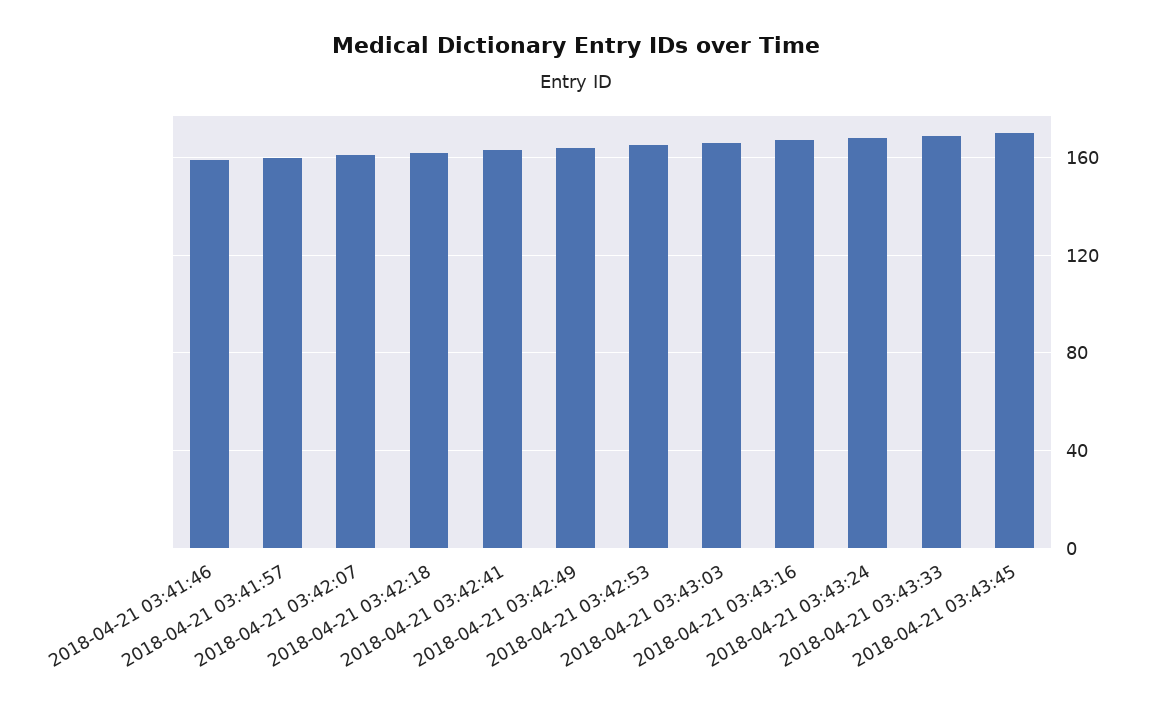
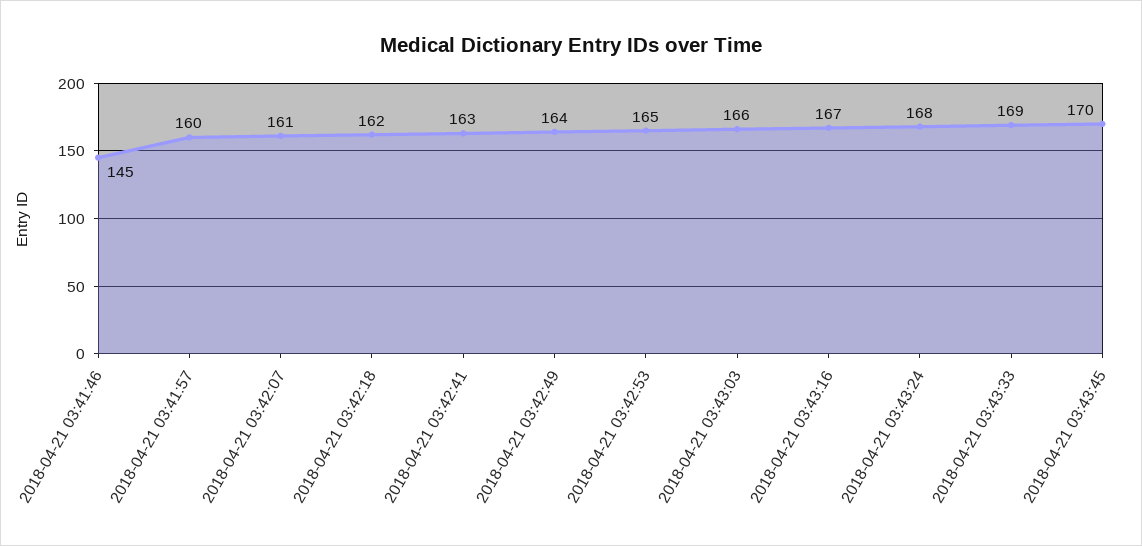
  {
-   "2018-04-21 03:41:46": 160,
+   "2018-04-21 03:41:46": 145,
    "2018-04-21 03:41:57": 160,
    "2018-04-21 03:42:07": 161,
    "2018-04-21 03:42:18": 162,
    "2018-04-21 03:42:41": 163,
    "2018-04-21 03:42:49": 164,
    "2018-04-21 03:42:53": 165,
    "2018-04-21 03:43:03": 166,
    "2018-04-21 03:43:16": 167,
    "2018-04-21 03:43:24": 168,
    "2018-04-21 03:43:33": 169,
    "2018-04-21 03:43:45": 170
  }

